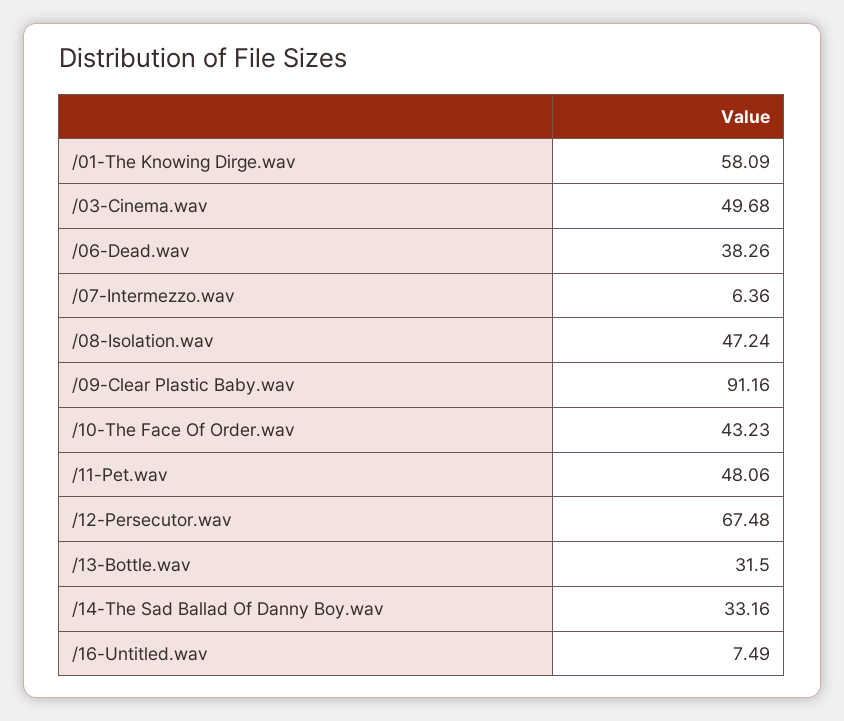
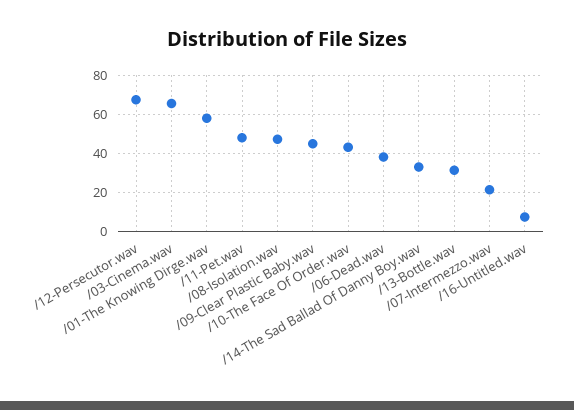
  {
    "/01-The Knowing Dirge.wav": 58.09,
-   "/03-Cinema.wav": 49.68,
+   "/03-Cinema.wav": 65,
    "/06-Dead.wav": 38.26,
-   "/07-Intermezzo.wav": 6.36,
+   "/07-Intermezzo.wav": 20,
    "/08-Isolation.wav": 47.24,
-   "/09-Clear Plastic Baby.wav": 91.16,
+   "/09-Clear Plastic Baby.wav": 45,
    "/10-The Face Of Order.wav": 43.23,
    "/11-Pet.wav": 48.06,
    "/12-Persecutor.wav": 67.48,
    "/13-Bottle.wav": 31.5,
    "/14-The Sad Ballad Of Danny Boy.wav": 33.16,
    "/16-Untitled.wav": 7.49
  }

